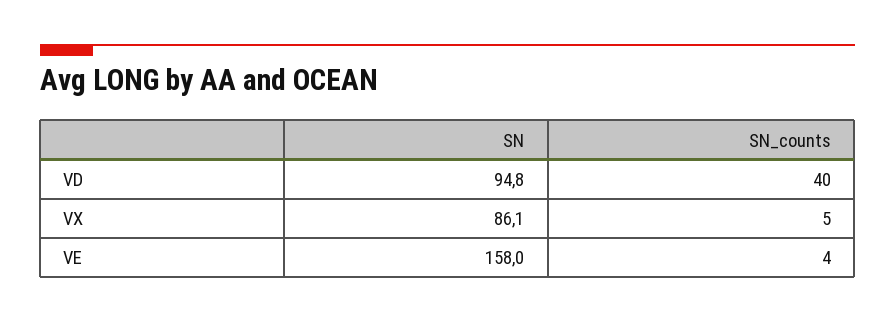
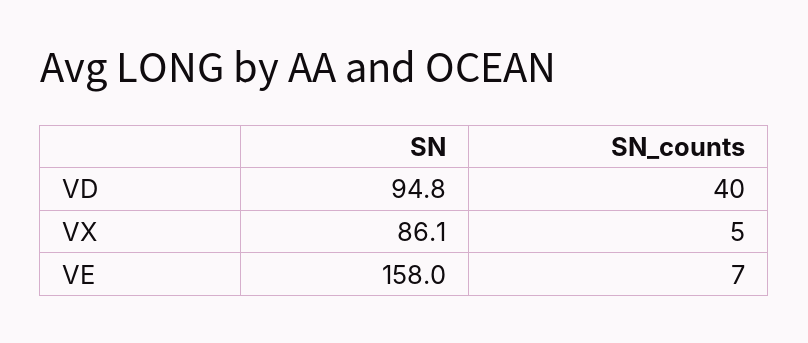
  {
    "SN": {
      "VD": 94.8,
      "VX": 86.1,
      "VE": 158
    },
    "SN_counts": {
      "VD": 40,
      "VX": 5,
-     "VE": 4
+     "VE": 7
    }
  }

